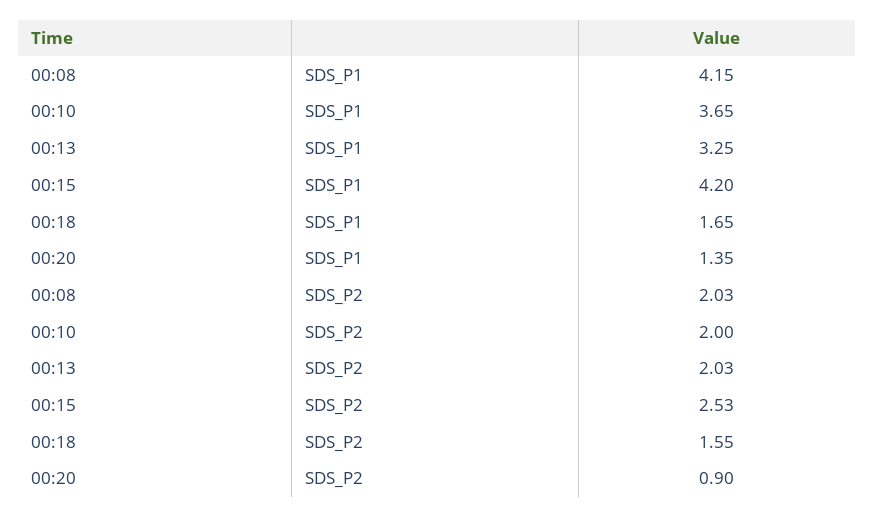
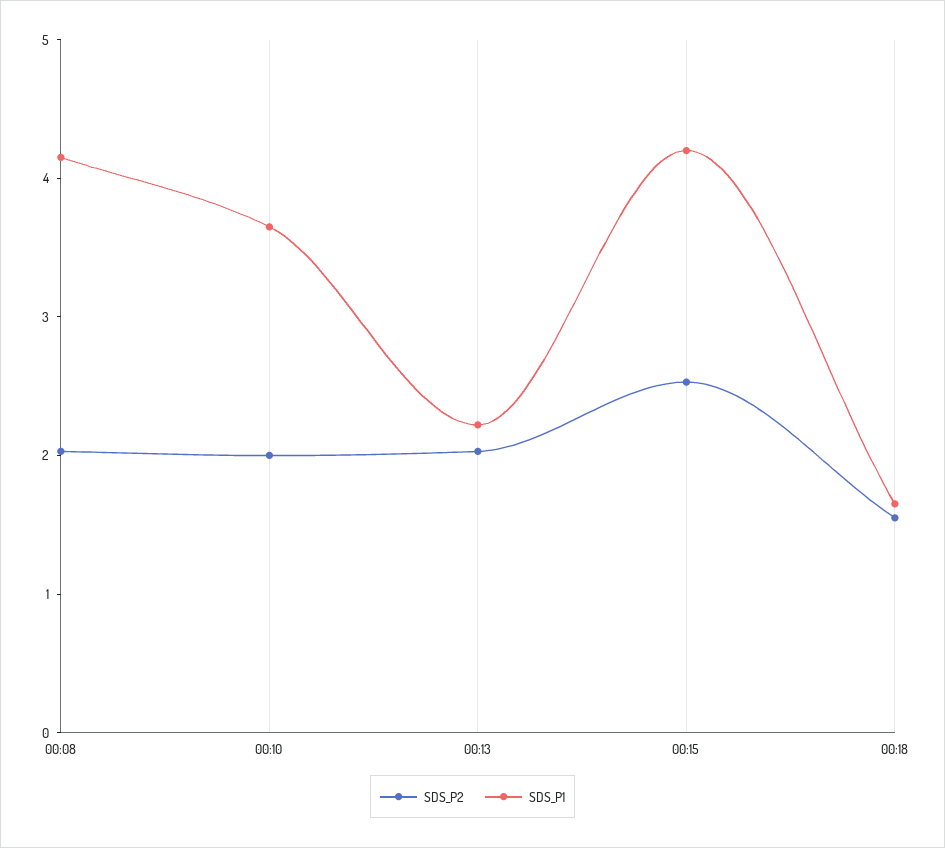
  {
    "SDS_P1": {
      "00:08": 4.15,
      "00:10": 3.65,
-     "00:13": 3.25,
+     "00:13": 2.2,
      "00:15": 4.2,
-     "00:18": 1.65,
+     "00:18": 1.65
-     "00:20": 1.35
    },
    "SDS_P2": {
      "00:08": 2.03,
      "00:10": 2,
      "00:13": 2.03,
      "00:15": 2.53,
-     "00:18": 1.55,
+     "00:18": 1.55
-     "00:20": 0.9
    }
  }

